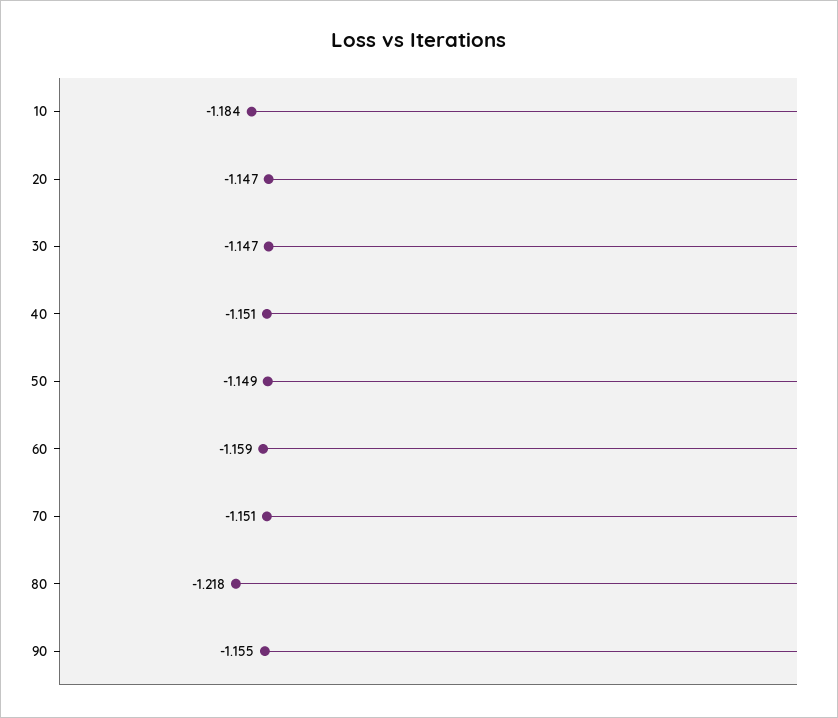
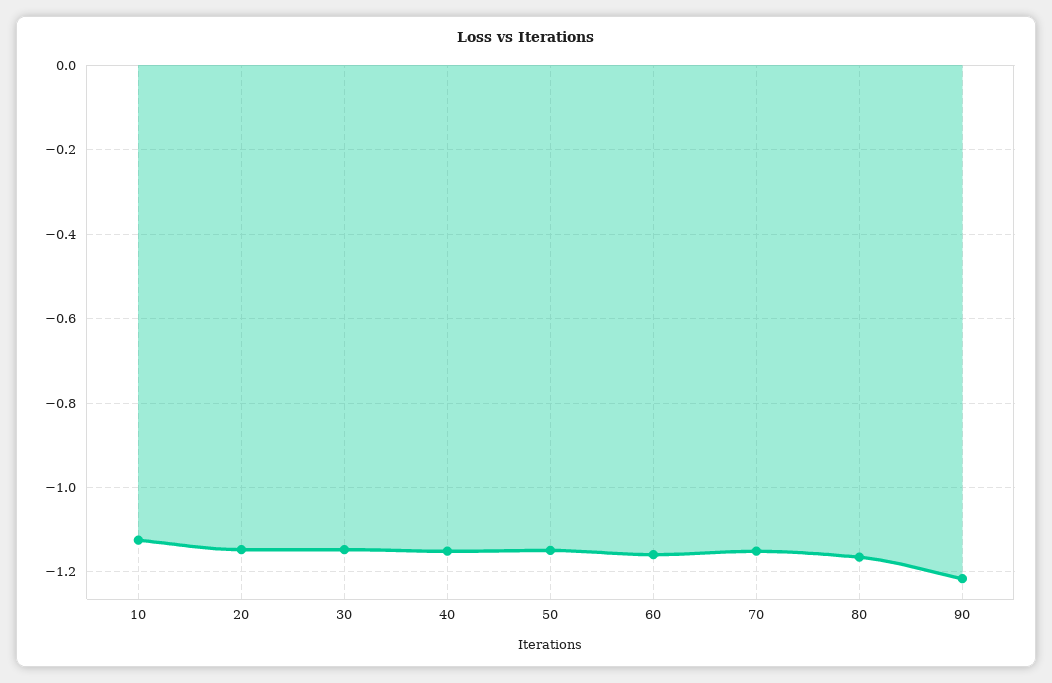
  {
-   "10": -1.184,
+   "10": -1.12,
    "20": -1.147,
    "30": -1.147,
    "40": -1.151,
    "50": -1.149,
    "60": -1.159,
    "70": -1.151,
-   "80": -1.218,
+   "80": -1.16,
-   "90": -1.155
+   "90": -1.22
  }

